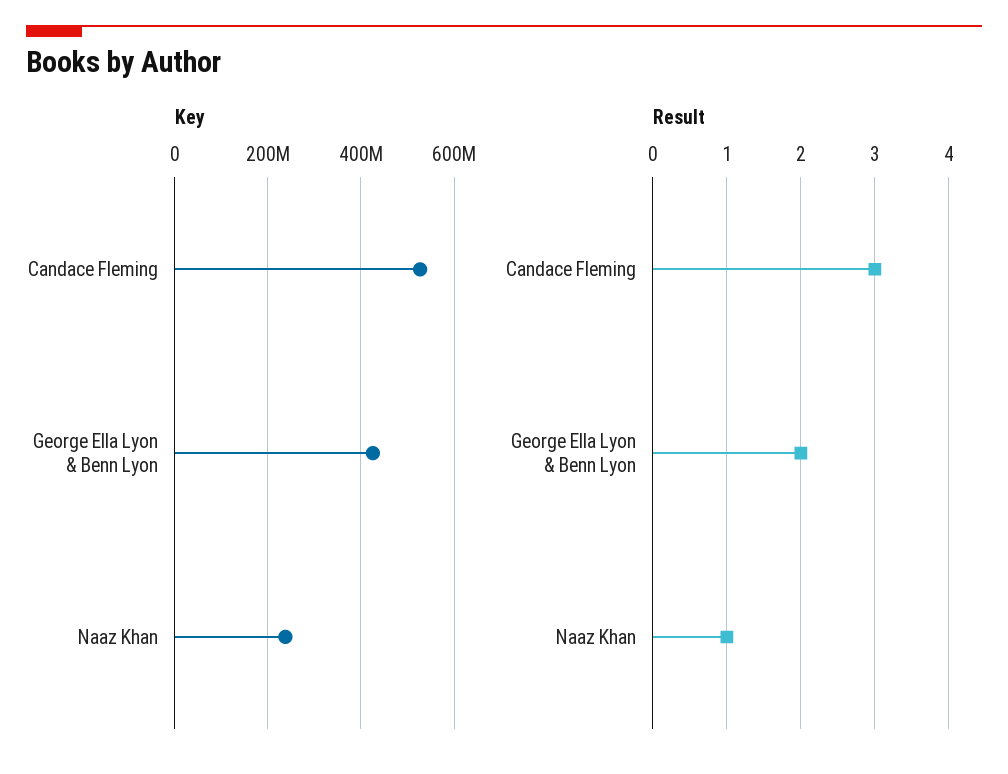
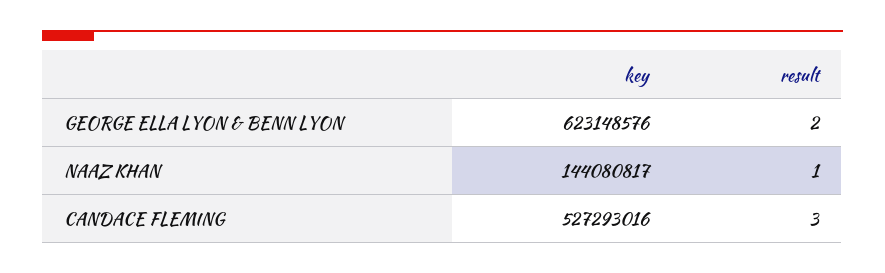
  {
    "Key": {
      "Candace Fleming": 527293016,
-     "George Ella Lyon & Benn Lyon": 420000000,
+     "George Ella Lyon & Benn Lyon": 623148576,
-     "Naaz Khan": 240000000
+     "Naaz Khan": 144080817
    },
    "Result": {
      "Candace Fleming": 3,
      "George Ella Lyon & Benn Lyon": 2,
      "Naaz Khan": 1
    }
  }

